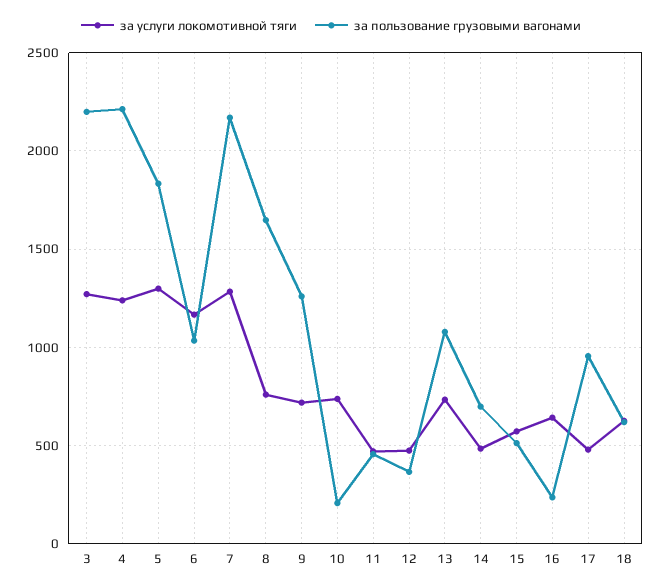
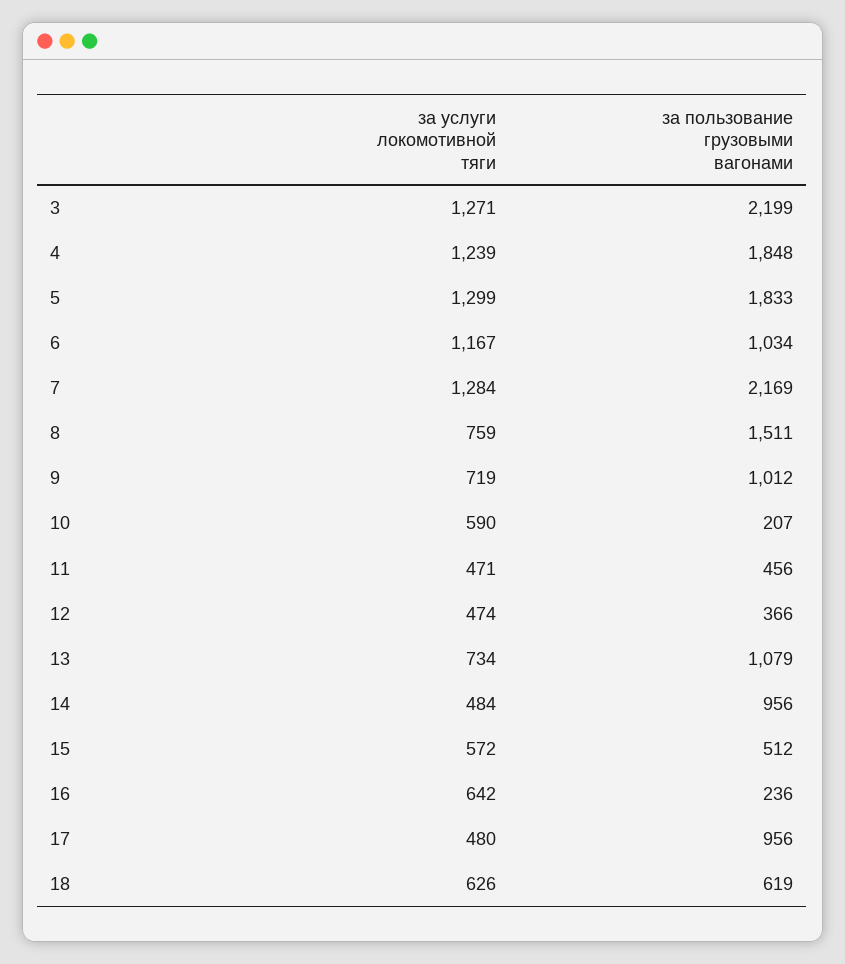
  {
    "за услуги локомотивной тяги": {
      "3": 1271,
      "4": 1239,
      "5": 1299,
      "6": 1167,
      "7": 1284,
      "8": 759,
      "9": 719,
-     "10": 750,
+     "10": 590,
      "11": 471,
      "12": 474,
      "13": 734,
      "14": 484,
      "15": 572,
      "16": 642,
      "17": 480,
      "18": 626
    },
    "за пользование грузовыми вагонами": {
      "3": 2199,
-     "4": 2200,
+     "4": 1848,
      "5": 1833,
      "6": 1034,
      "7": 2169,
-     "8": 1650,
+     "8": 1511,
-     "9": 1250,
+     "9": 1012,
      "10": 207,
      "11": 456,
      "12": 366,
      "13": 1079,
-     "14": 700,
+     "14": 956,
      "15": 512,
      "16": 236,
      "17": 956,
      "18": 619
    }
  }

